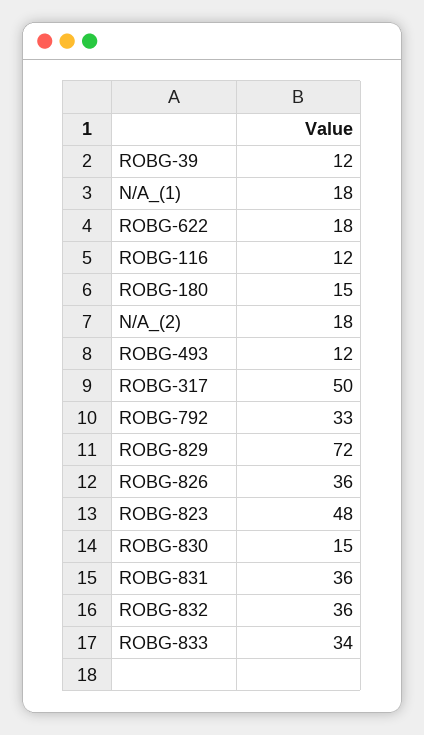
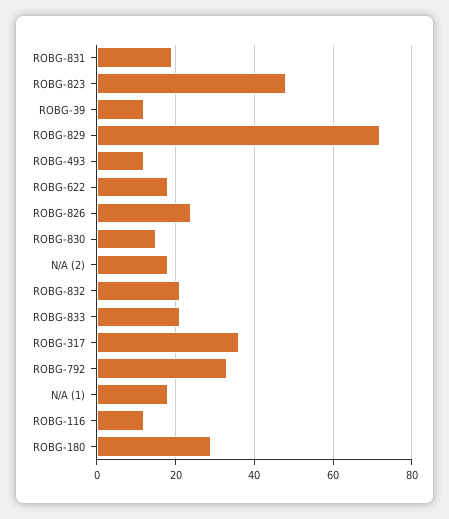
  {
    "ROBG-39": 12,
    "N/A_(1)": 18,
    "ROBG-622": 18,
    "ROBG-116": 12,
-   "ROBG-180": 15,
+   "ROBG-180": 30,
    "N/A_(2)": 18,
    "ROBG-493": 12,
-   "ROBG-317": 50,
+   "ROBG-317": 35,
    "ROBG-792": 33,
    "ROBG-829": 72,
-   "ROBG-826": 36,
+   "ROBG-826": 25,
    "ROBG-823": 48,
    "ROBG-830": 15,
-   "ROBG-831": 36,
+   "ROBG-831": 20,
-   "ROBG-832": 36,
+   "ROBG-832": 20,
-   "ROBG-833": 34
+   "ROBG-833": 20
  }

